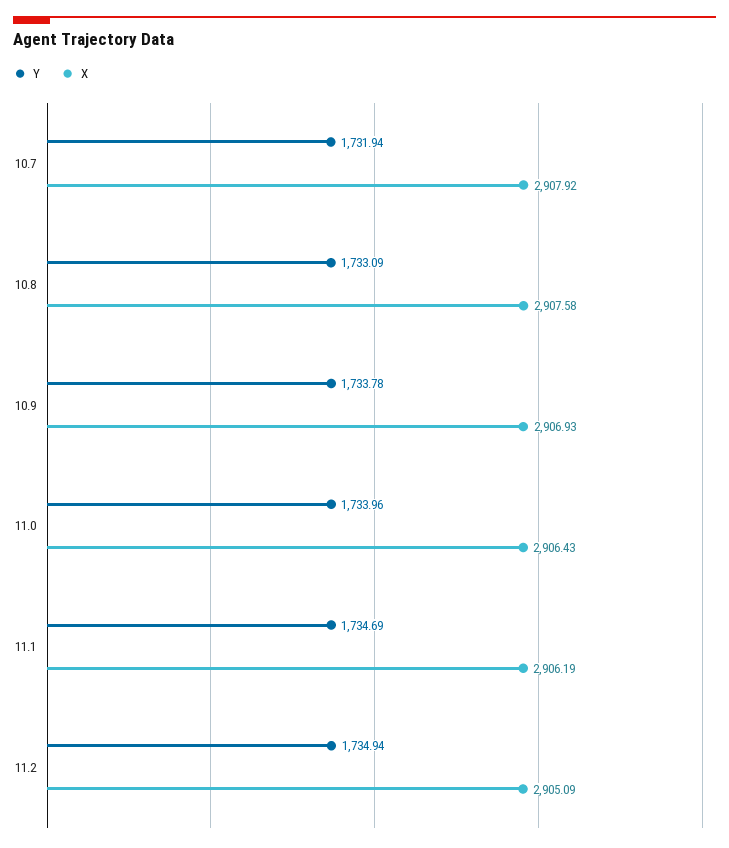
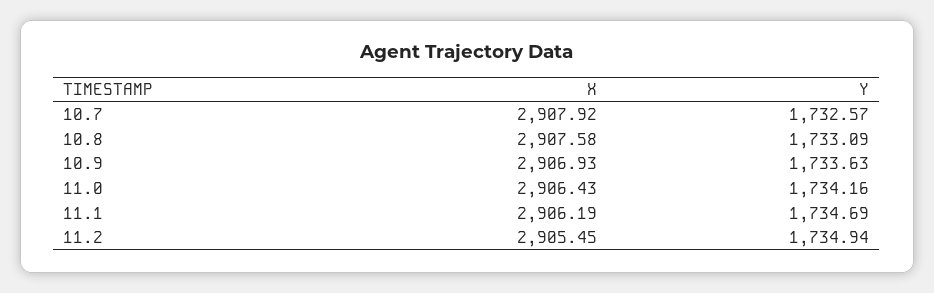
  {
    "Y": {
-     "10.7": 1731.94,
+     "10.7": 1732.57,
      "10.8": 1733.09,
-     "10.9": 1733.78,
+     "10.9": 1733.63,
-     "11.0": 1733.96,
+     "11.0": 1734.16,
      "11.1": 1734.69,
      "11.2": 1734.94
    },
    "X": {
      "10.7": 2907.92,
      "10.8": 2907.58,
      "10.9": 2906.93,
      "11.0": 2906.43,
      "11.1": 2906.19,
-     "11.2": 2905.09
+     "11.2": 2905.45
    }
  }

